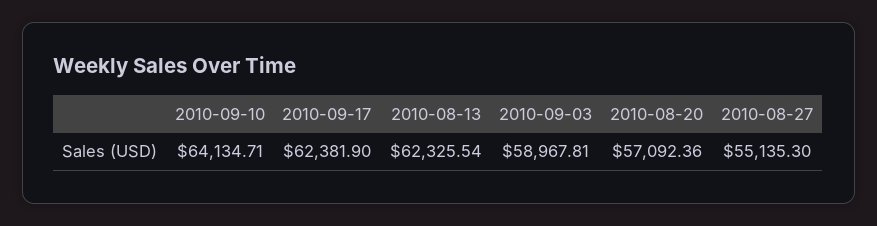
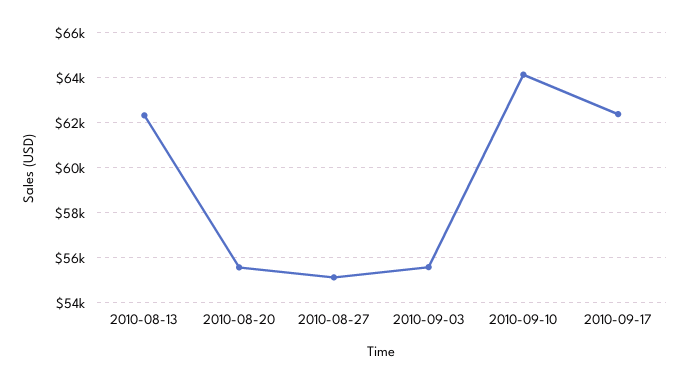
  {
    "2010-09-10": 64134.71,
    "2010-09-17": 62381.9,
    "2010-08-13": 62325.54,
-   "2010-09-03": 58967.81,
+   "2010-09-03": 55500,
-   "2010-08-20": 57092.36,
+   "2010-08-20": 55500,
    "2010-08-27": 55135.3
  }

